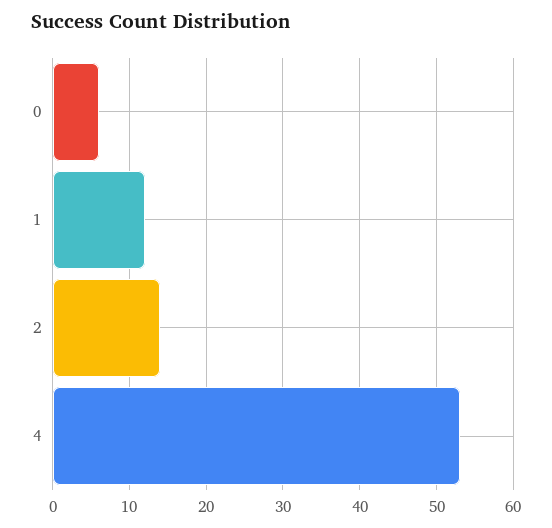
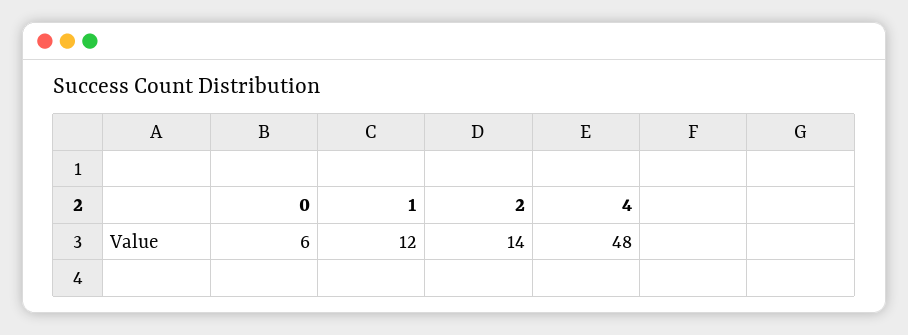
  {
    "0": 6,
    "1": 12,
    "2": 14,
-   "4": 53
+   "4": 48
  }

